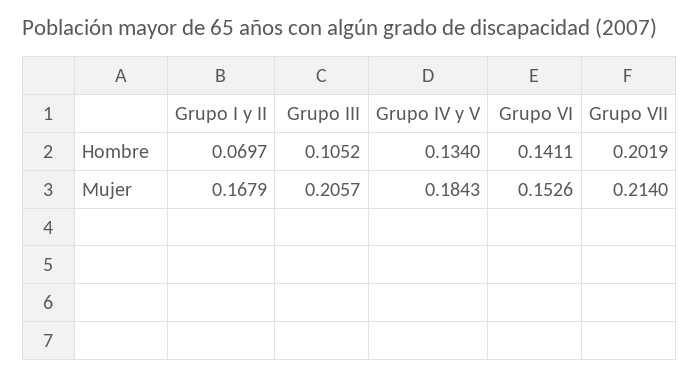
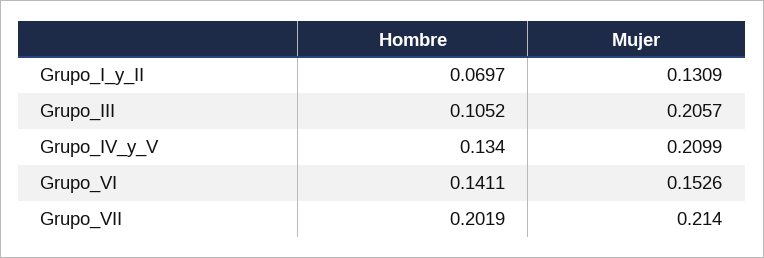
  {
    "Grupo I y II": {
      "Hombre": 0.0697,
-     "Mujer": 0.1679
+     "Mujer": 0.1309
    },
    "Grupo III": {
      "Hombre": 0.1052,
      "Mujer": 0.2057
    },
    "Grupo IV y V": {
      "Hombre": 0.134,
-     "Mujer": 0.1843
+     "Mujer": 0.2099
    },
    "Grupo VI": {
      "Hombre": 0.1411,
      "Mujer": 0.1526
    },
    "Grupo VII": {
      "Hombre": 0.2019,
      "Mujer": 0.214
    }
  }

